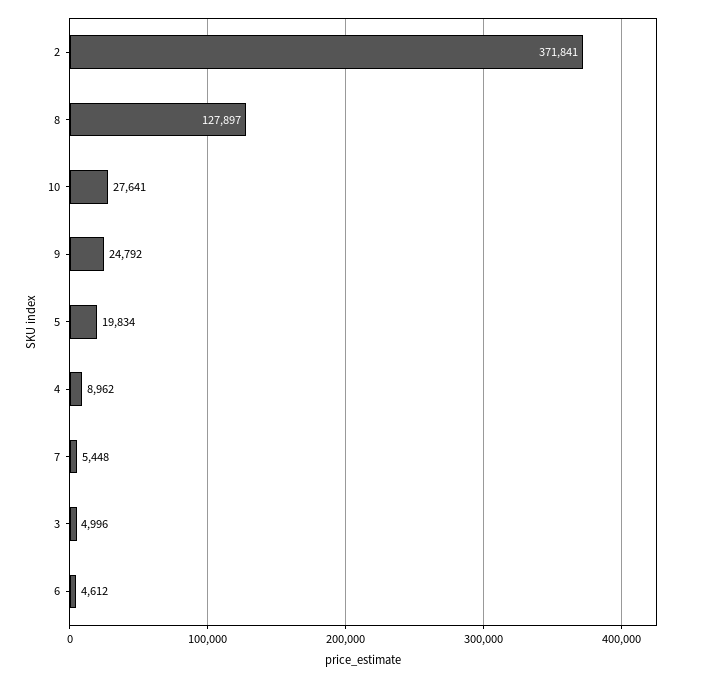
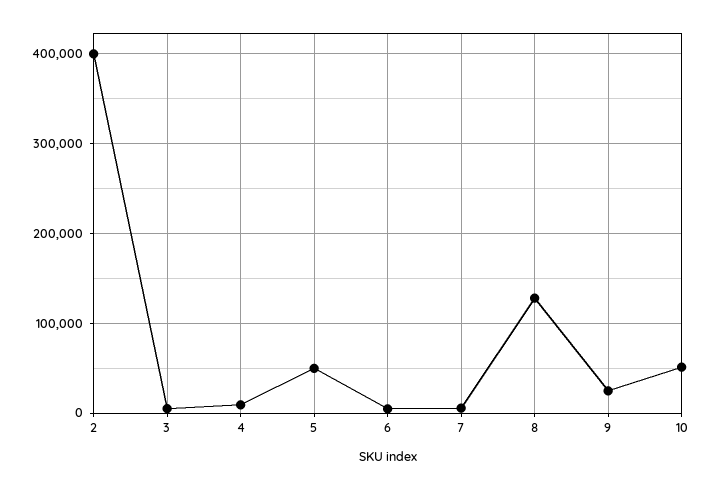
  {
-   "2": 371841,
+   "2": 400000,
    "8": 127897,
-   "10": 27641,
+   "10": 50000,
    "9": 24792,
-   "5": 19834,
+   "5": 50000,
    "4": 8962,
    "7": 5448,
    "3": 4996,
    "6": 4612
  }

